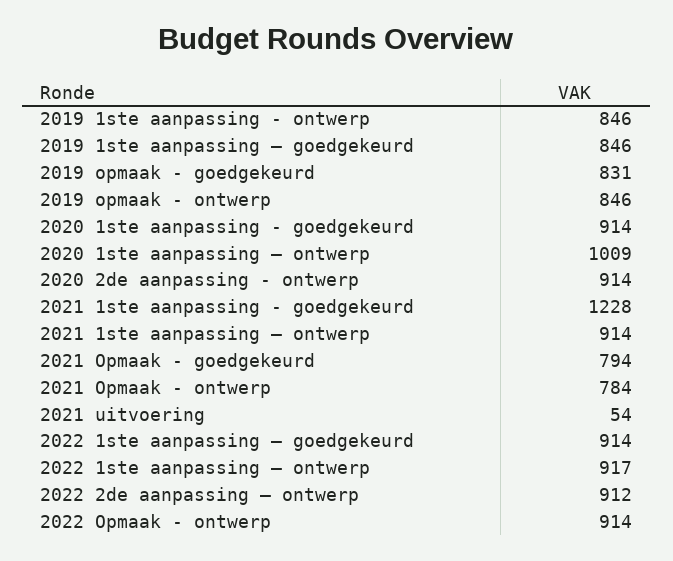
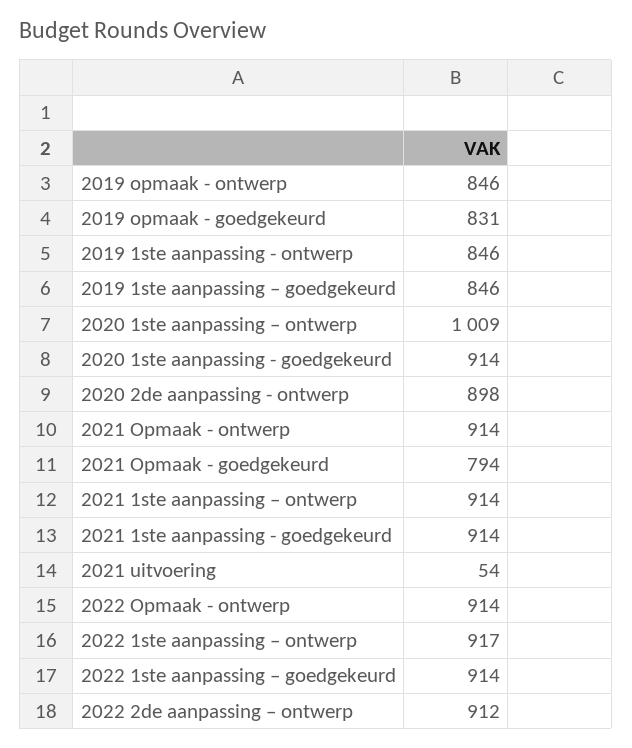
  {
    "2019 1ste aanpassing - ontwerp": 846,
    "2019 1ste aanpassing – goedgekeurd": 846,
    "2019 opmaak - goedgekeurd": 831,
    "2019 opmaak - ontwerp": 846,
    "2020 1ste aanpassing - goedgekeurd": 914,
    "2020 1ste aanpassing – ontwerp": 1009,
-   "2020 2de aanpassing - ontwerp": 914,
+   "2020 2de aanpassing - ontwerp": 898,
-   "2021 1ste aanpassing - goedgekeurd": 1228,
+   "2021 1ste aanpassing - goedgekeurd": 914,
    "2021 1ste aanpassing – ontwerp": 914,
    "2021 Opmaak - goedgekeurd": 794,
-   "2021 Opmaak - ontwerp": 784,
+   "2021 Opmaak - ontwerp": 914,
    "2021 uitvoering": 54,
    "2022 1ste aanpassing – goedgekeurd": 914,
    "2022 1ste aanpassing – ontwerp": 917,
    "2022 2de aanpassing – ontwerp": 912,
    "2022 Opmaak - ontwerp": 914
  }

